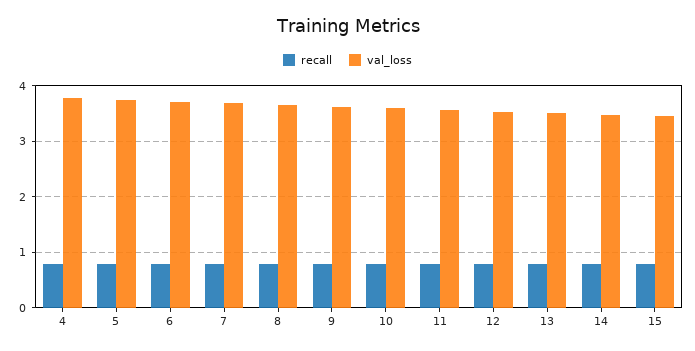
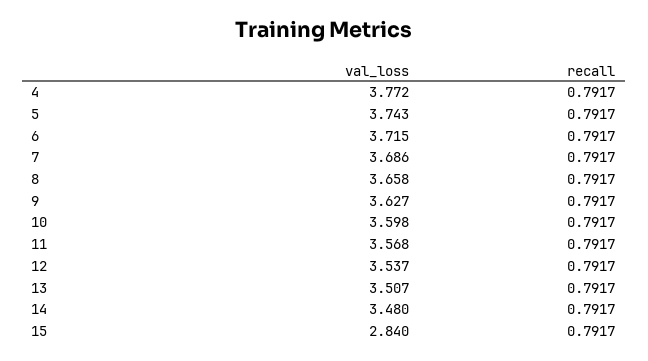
  {
    "recall": {
      "4": 0.7917,
      "5": 0.7917,
      "6": 0.7917,
      "7": 0.7917,
      "8": 0.7917,
      "9": 0.7917,
      "10": 0.7917,
      "11": 0.7917,
      "12": 0.7917,
      "13": 0.7917,
      "14": 0.7917,
      "15": 0.7917
    },
    "val_loss": {
      "4": 3.772,
      "5": 3.743,
      "6": 3.715,
      "7": 3.686,
      "8": 3.658,
      "9": 3.627,
      "10": 3.598,
      "11": 3.568,
      "12": 3.537,
      "13": 3.507,
      "14": 3.48,
-     "15": 3.4
+     "15": 2.84
    }
  }

